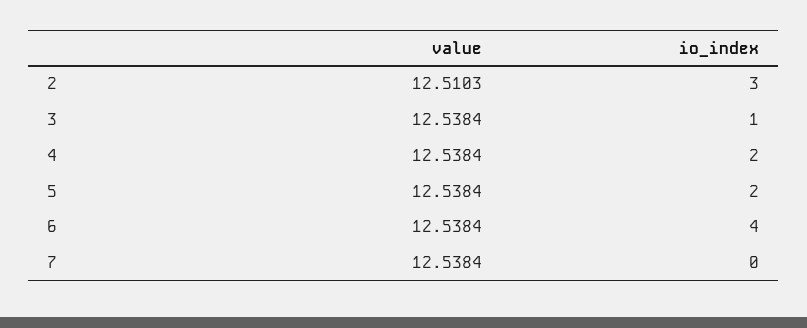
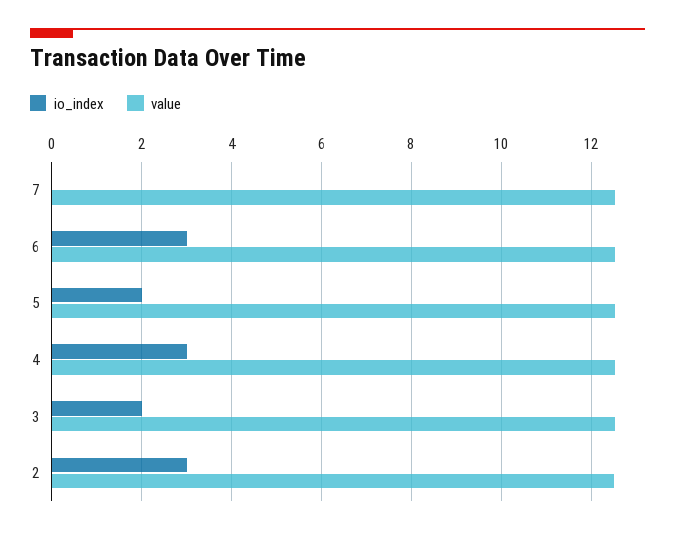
  {
    "value": {
      "2": 12.5103,
      "3": 12.5384,
      "4": 12.5384,
      "5": 12.5384,
      "6": 12.5384,
      "7": 12.5384
    },
    "io_index": {
      "2": 3,
-     "3": 1,
+     "3": 2,
-     "4": 2,
+     "4": 3,
      "5": 2,
-     "6": 4,
+     "6": 3,
      "7": 0
    }
  }

